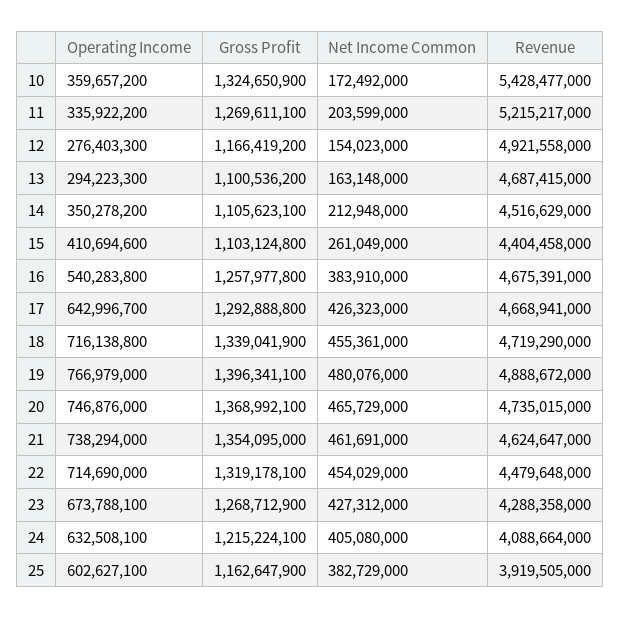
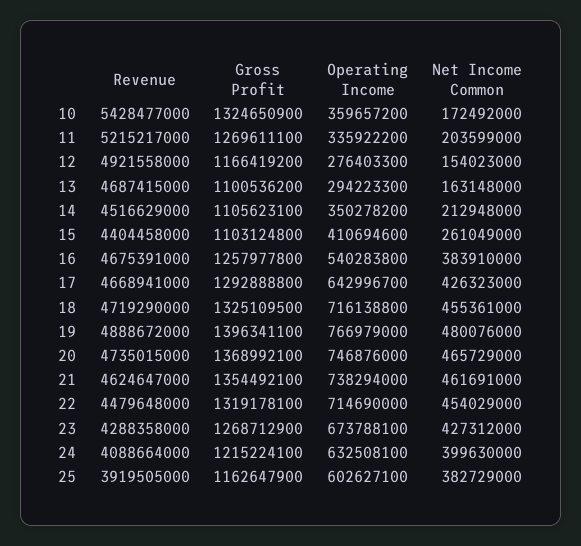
  {
    "Operating Income": {
      "10": 359657200,
      "11": 335922200,
      "12": 276403300,
      "13": 294223300,
      "14": 350278200,
      "15": 410694600,
      "16": 540283800,
      "17": 642996700,
      "18": 716138800,
      "19": 766979000,
      "20": 746876000,
      "21": 738294000,
      "22": 714690000,
      "23": 673788100,
      "24": 632508100,
      "25": 602627100
    },
    "Gross Profit": {
      "10": 1324650900,
      "11": 1269611100,
      "12": 1166419200,
      "13": 1100536200,
      "14": 1105623100,
      "15": 1103124800,
      "16": 1257977800,
      "17": 1292888800,
-     "18": 1339041900,
+     "18": 1325109500,
      "19": 1396341100,
      "20": 1368992100,
-     "21": 1354095000,
+     "21": 1354492100,
      "22": 1319178100,
      "23": 1268712900,
      "24": 1215224100,
      "25": 1162647900
    },
    "Net Income Common": {
      "10": 172492000,
      "11": 203599000,
      "12": 154023000,
      "13": 163148000,
      "14": 212948000,
      "15": 261049000,
      "16": 383910000,
      "17": 426323000,
      "18": 455361000,
      "19": 480076000,
      "20": 465729000,
      "21": 461691000,
      "22": 454029000,
      "23": 427312000,
-     "24": 405080000,
+     "24": 399630000,
      "25": 382729000
    },
    "Revenue": {
      "10": 5428477000,
      "11": 5215217000,
      "12": 4921558000,
      "13": 4687415000,
      "14": 4516629000,
      "15": 4404458000,
      "16": 4675391000,
      "17": 4668941000,
      "18": 4719290000,
      "19": 4888672000,
      "20": 4735015000,
      "21": 4624647000,
      "22": 4479648000,
      "23": 4288358000,
      "24": 4088664000,
      "25": 3919505000
    }
  }

